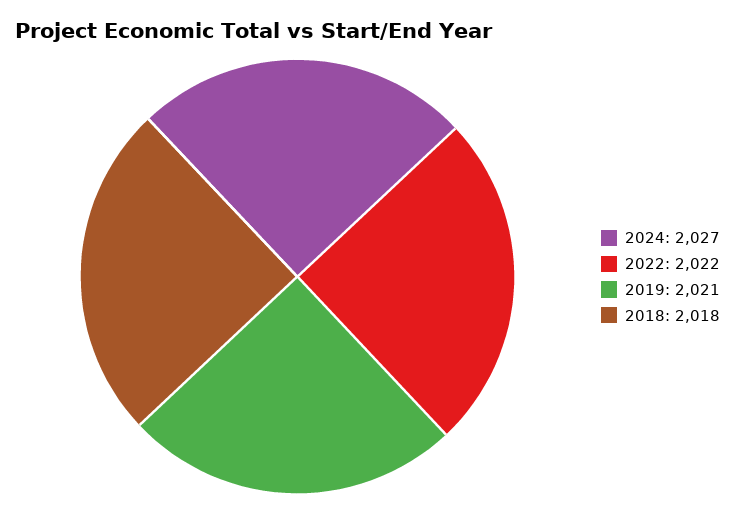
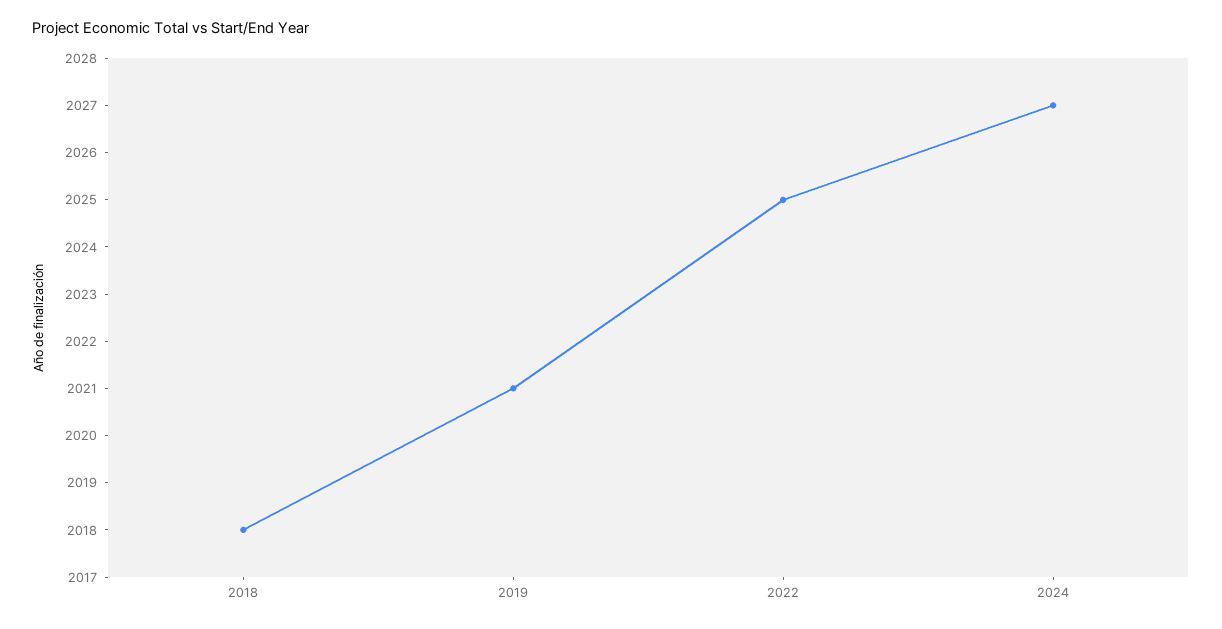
  {
    "2024": 2027,
-   "2022": 2022,
+   "2022": 2025,
    "2019": 2021,
    "2018": 2018
  }

